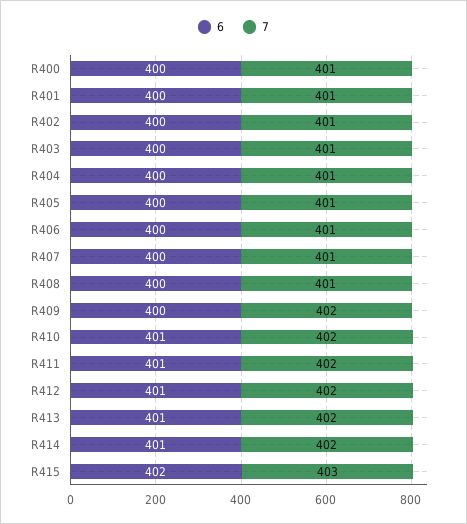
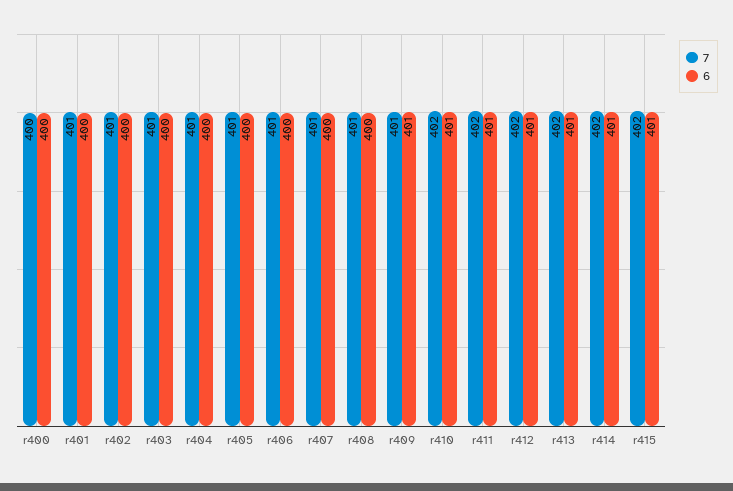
  {
    "6": {
      "R400": 400,
      "R401": 400,
      "R402": 400,
      "R403": 400,
      "R404": 400,
      "R405": 400,
      "R406": 400,
      "R407": 400,
      "R408": 400,
-     "R409": 400,
+     "R409": 401,
      "R410": 401,
      "R411": 401,
      "R412": 401,
      "R413": 401,
      "R414": 401,
-     "R415": 402
+     "R415": 401
    },
    "7": {
-     "R400": 401,
+     "R400": 400,
      "R401": 401,
      "R402": 401,
      "R403": 401,
      "R404": 401,
      "R405": 401,
      "R406": 401,
      "R407": 401,
      "R408": 401,
-     "R409": 402,
+     "R409": 401,
      "R410": 402,
      "R411": 402,
      "R412": 402,
      "R413": 402,
      "R414": 402,
-     "R415": 403
+     "R415": 402
    }
  }

